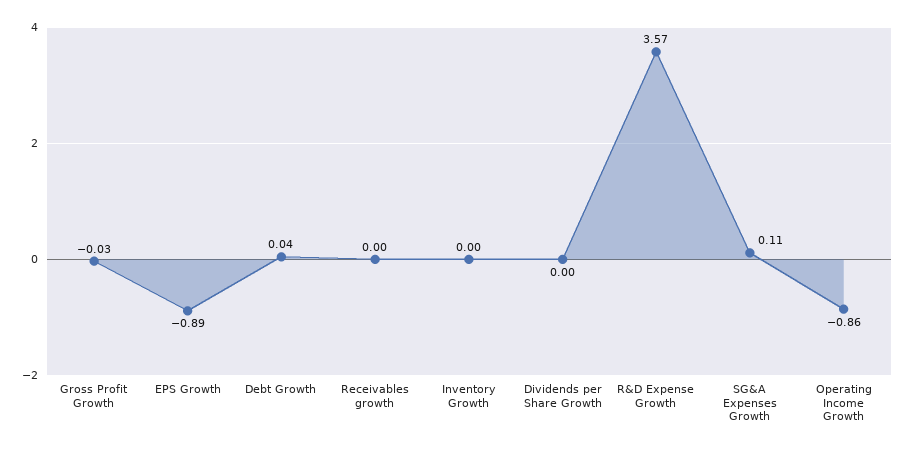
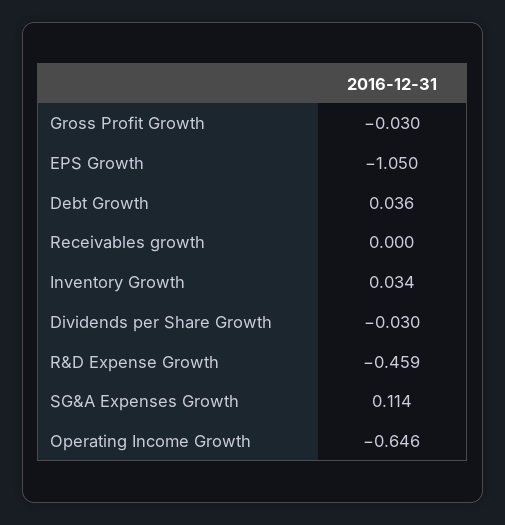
  {
    "Gross Profit Growth": -0.03,
-   "EPS Growth": -0.89,
+   "EPS Growth": -1.05,
    "Debt Growth": 0.036,
    "Receivables growth": 0,
-   "Inventory Growth": 0,
+   "Inventory Growth": 0.034,
-   "Dividends per Share Growth": 0,
+   "Dividends per Share Growth": -0.03,
-   "R&D Expense Growth": 3.57,
+   "R&D Expense Growth": -0.459,
    "SG&A Expenses Growth": 0.114,
-   "Operating Income Growth": -0.86
+   "Operating Income Growth": -0.646
  }

